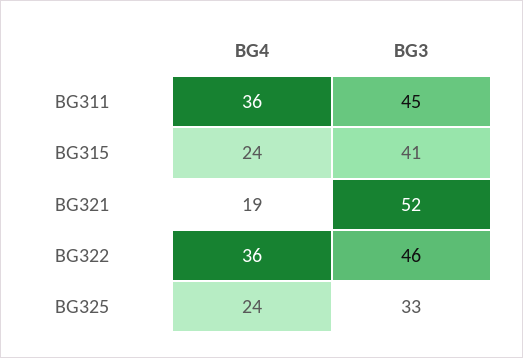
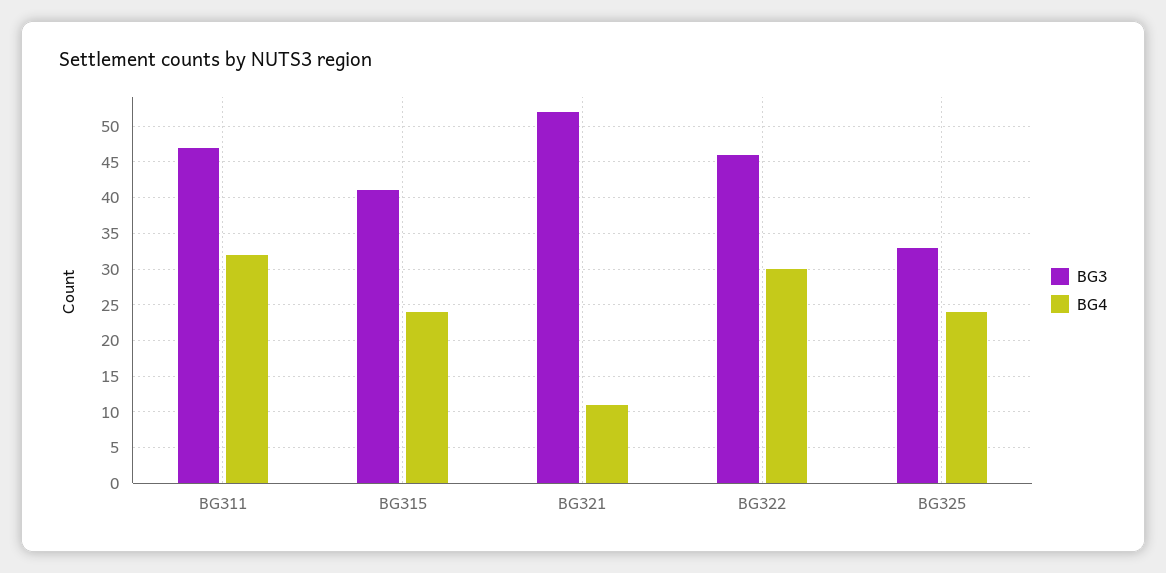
  {
    "BG4": {
-     "BG311": 36,
+     "BG311": 32,
      "BG315": 24,
-     "BG321": 19,
+     "BG321": 11,
-     "BG322": 36,
+     "BG322": 30,
      "BG325": 24
    },
    "BG3": {
-     "BG311": 45,
+     "BG311": 47,
      "BG315": 41,
      "BG321": 52,
      "BG322": 46,
      "BG325": 33
    }
  }

